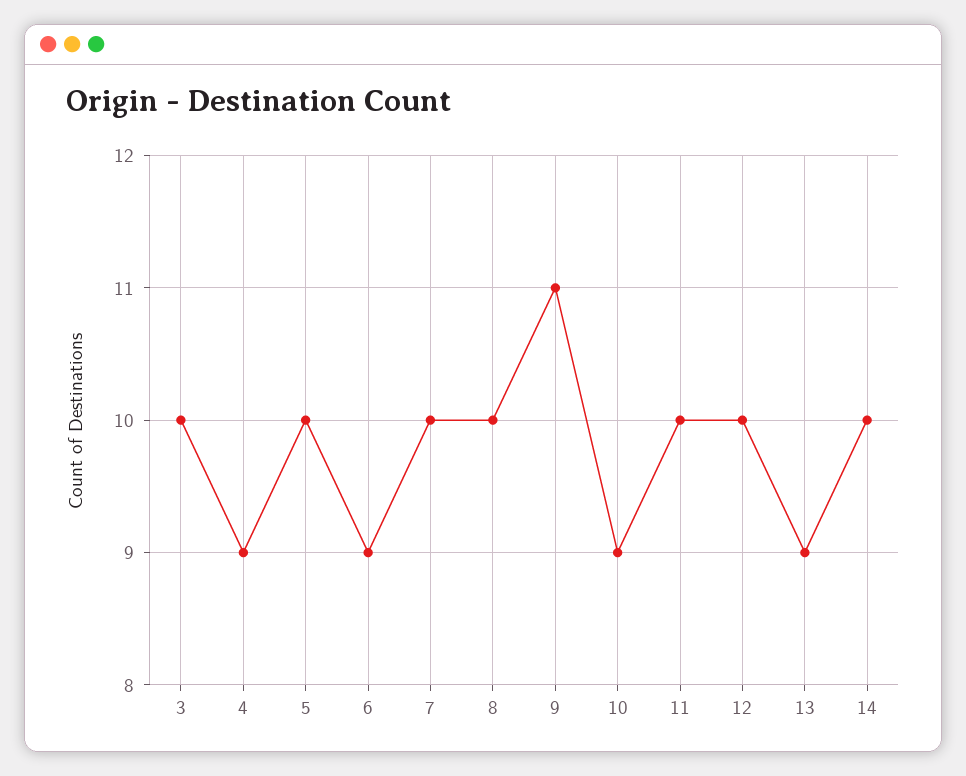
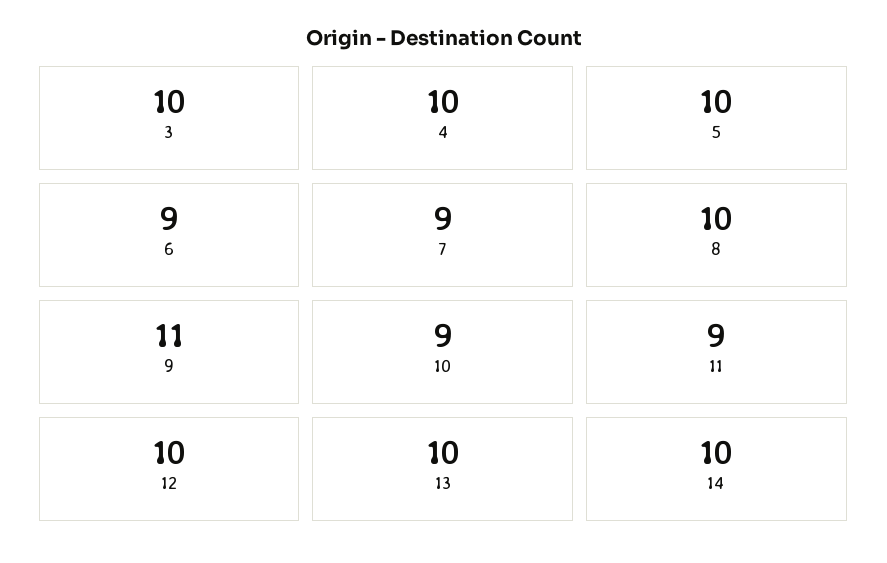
  {
    "3": 10,
-   "4": 9,
+   "4": 10,
    "5": 10,
    "6": 9,
-   "7": 10,
+   "7": 9,
    "8": 10,
    "9": 11,
    "10": 9,
-   "11": 10,
+   "11": 9,
    "12": 10,
-   "13": 9,
+   "13": 10,
    "14": 10
  }

